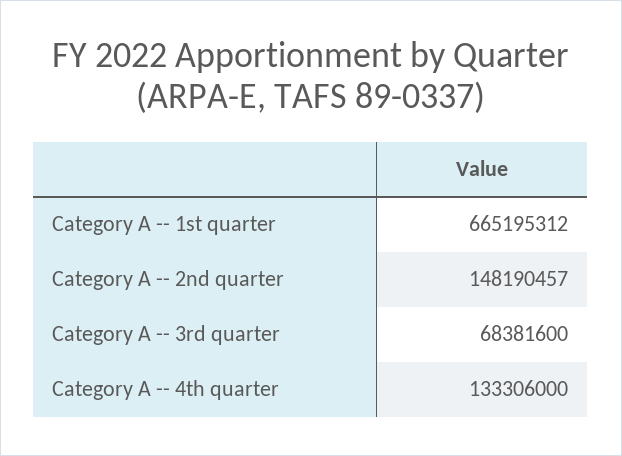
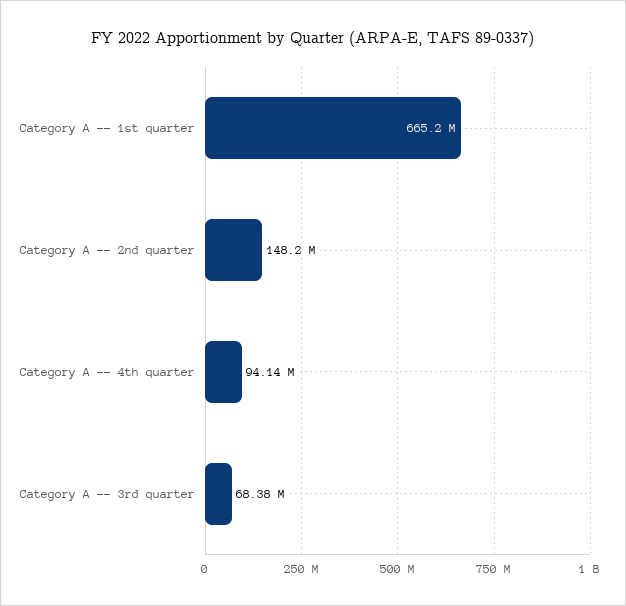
  {
    "Category A -- 1st quarter": 665195312,
    "Category A -- 2nd quarter": 148190457,
    "Category A -- 3rd quarter": 68381600,
-   "Category A -- 4th quarter": 133306000
+   "Category A -- 4th quarter": 94140000
  }

